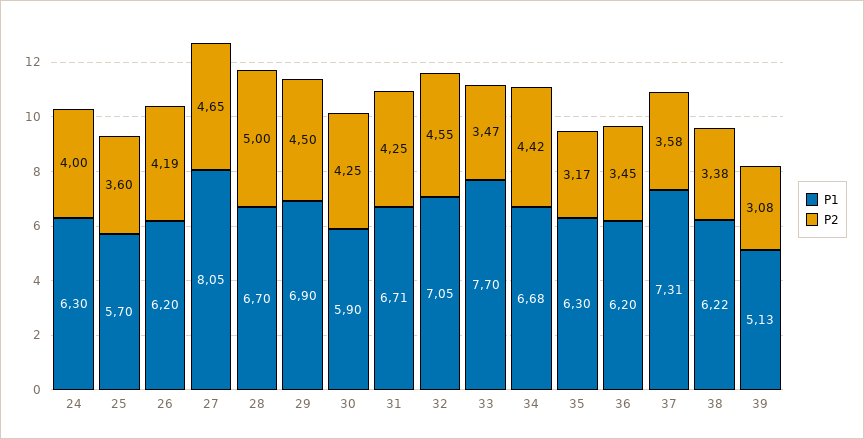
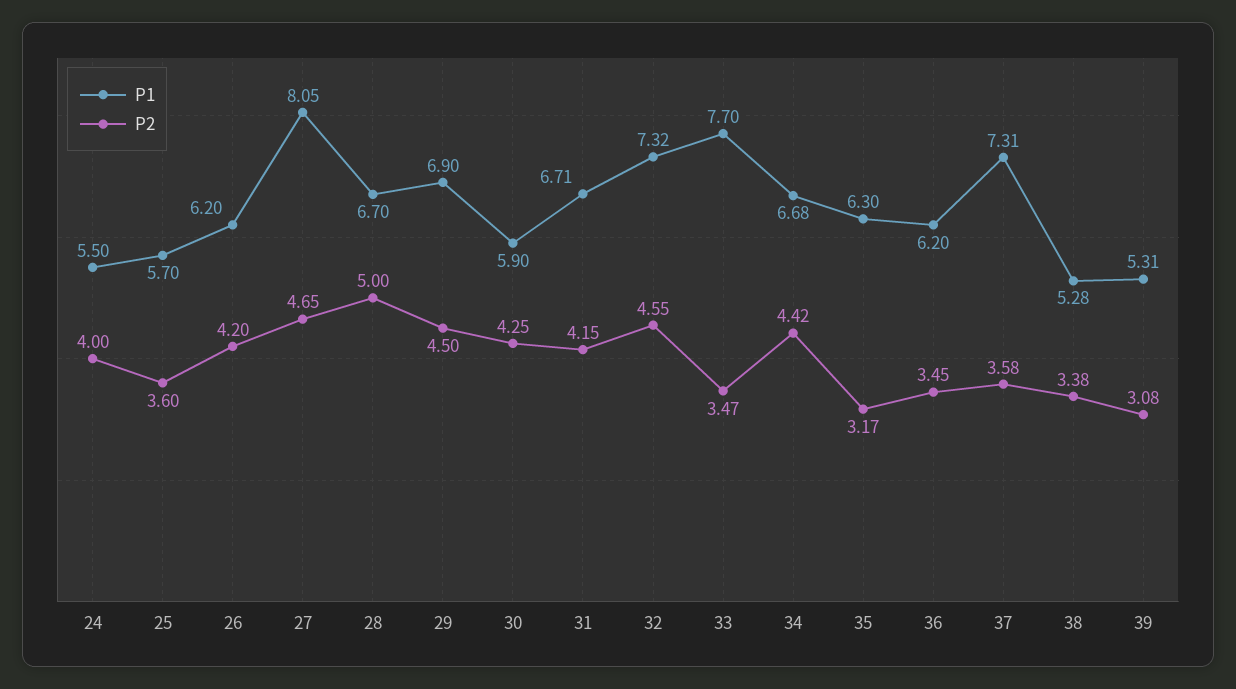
  {
    "P1": {
-     "24": 6.3,
+     "24": 5.5,
      "25": 5.7,
      "26": 6.2,
      "27": 8.05,
      "28": 6.7,
      "29": 6.9,
      "30": 5.9,
      "31": 6.71,
-     "32": 7.05,
+     "32": 7.32,
      "33": 7.7,
      "34": 6.68,
      "35": 6.3,
      "36": 6.2,
      "37": 7.31,
-     "38": 6.22,
+     "38": 5.28,
-     "39": 5.13
+     "39": 5.31
    },
    "P2": {
      "24": 4,
      "25": 3.6,
-     "26": 4.19,
+     "26": 4.2,
      "27": 4.65,
      "28": 5,
      "29": 4.5,
      "30": 4.25,
-     "31": 4.25,
+     "31": 4.15,
      "32": 4.55,
      "33": 3.47,
      "34": 4.42,
      "35": 3.17,
      "36": 3.45,
      "37": 3.58,
      "38": 3.38,
      "39": 3.08
    }
  }

